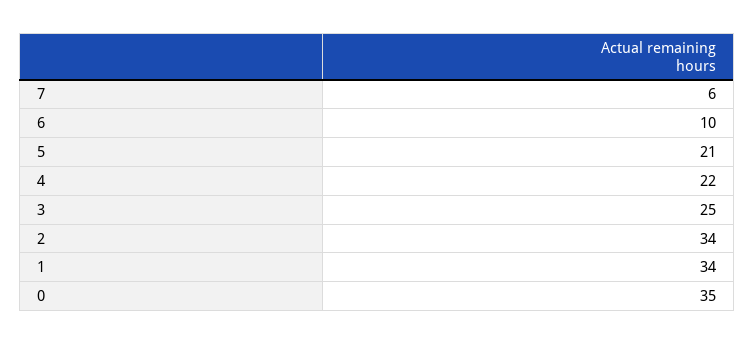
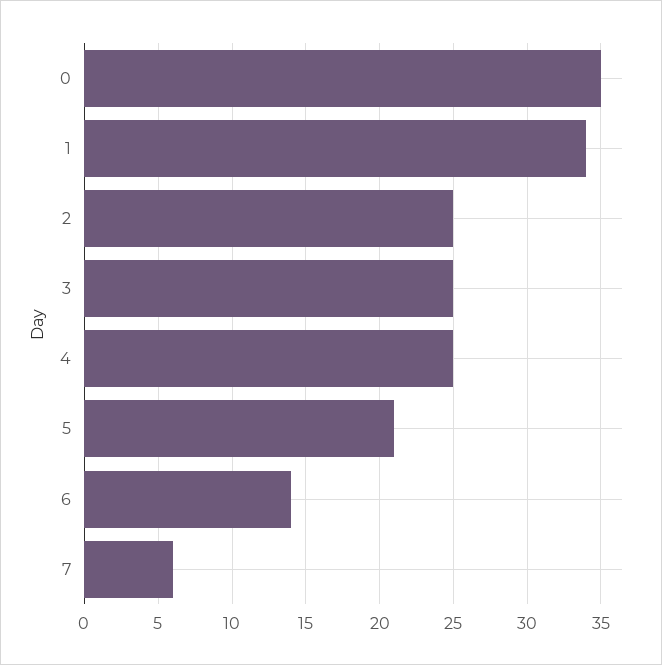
  {
    "7": 6,
-   "6": 10,
+   "6": 14,
    "5": 21,
-   "4": 22,
+   "4": 25,
    "3": 25,
-   "2": 34,
+   "2": 25,
    "1": 34,
    "0": 35
  }

